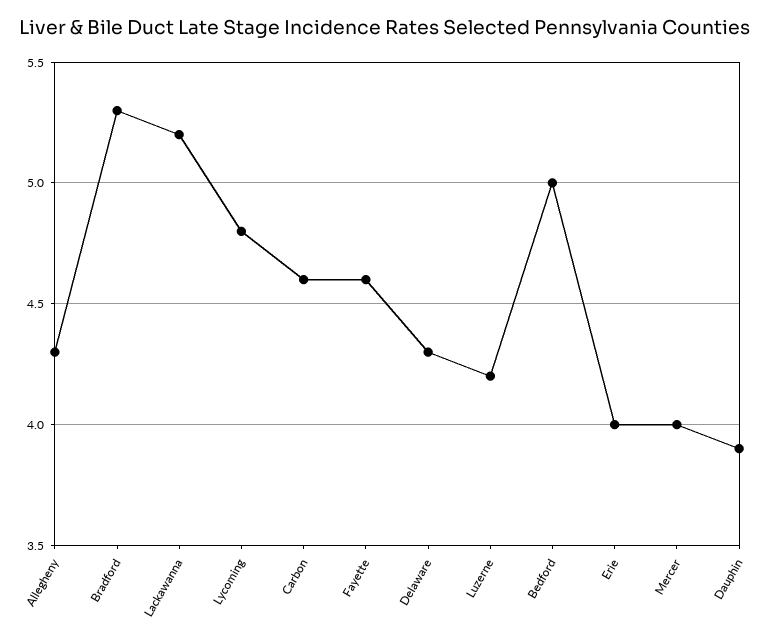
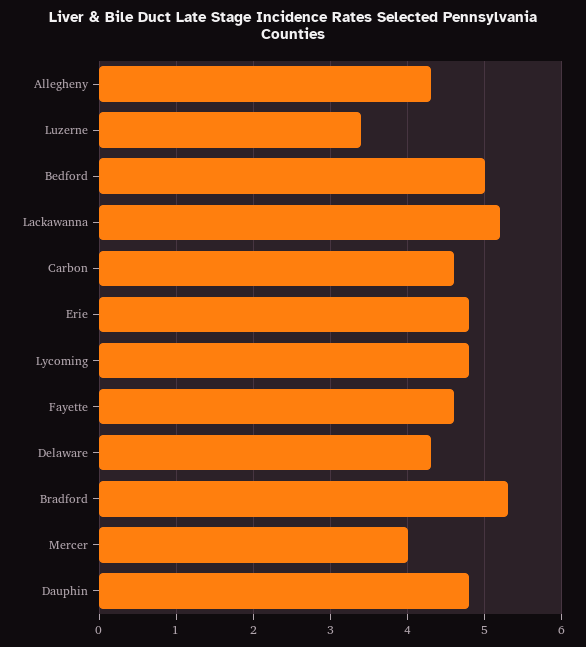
  {
    "Allegheny": 4.3,
    "Bradford": 5.3,
    "Lackawanna": 5.2,
    "Lycoming": 4.8,
    "Carbon": 4.6,
    "Fayette": 4.6,
    "Delaware": 4.3,
-   "Luzerne": 4.2,
+   "Luzerne": 3.4,
    "Bedford": 5,
-   "Erie": 4,
+   "Erie": 4.8,
    "Mercer": 4,
-   "Dauphin": 3.9
+   "Dauphin": 4.8
  }

